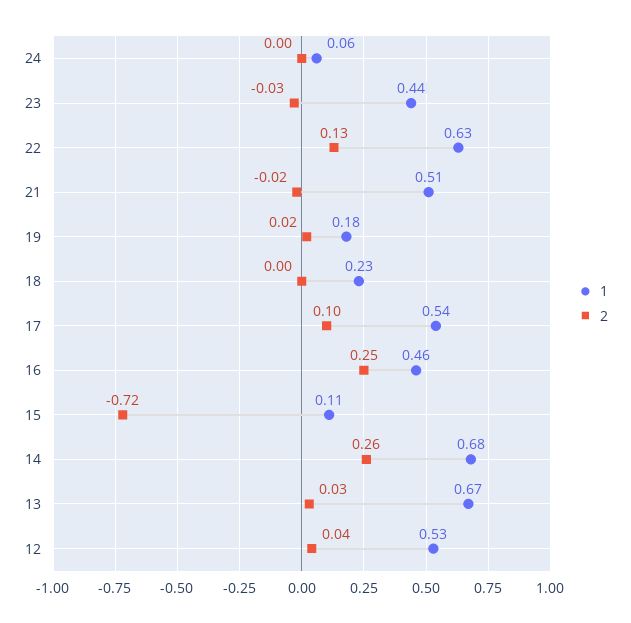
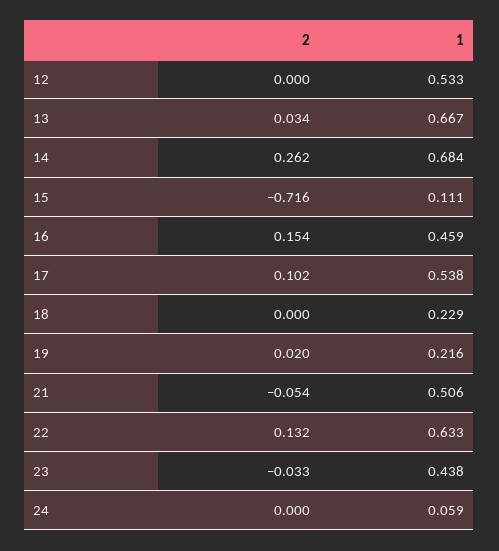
  {
    "1": {
      "24": 0.059,
      "23": 0.438,
      "22": 0.633,
      "21": 0.506,
-     "19": 0.18,
+     "19": 0.216,
      "18": 0.229,
      "17": 0.538,
      "16": 0.459,
      "15": 0.111,
      "14": 0.684,
      "13": 0.667,
      "12": 0.533
    },
    "2": {
      "24": 0,
      "23": -0.033,
      "22": 0.132,
-     "21": -0.02,
+     "21": -0.054,
      "19": 0.02,
      "18": 0,
      "17": 0.102,
-     "16": 0.25,
+     "16": 0.154,
      "15": -0.716,
      "14": 0.262,
      "13": 0.034,
-     "12": 0.04
+     "12": 0
    }
  }

